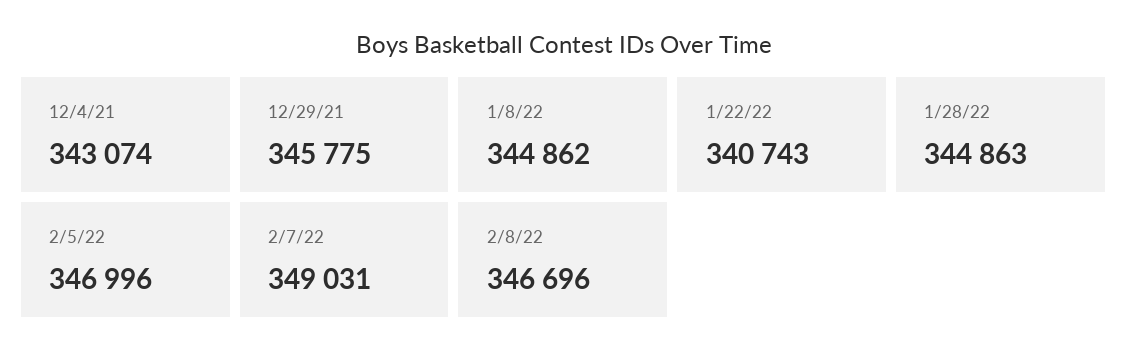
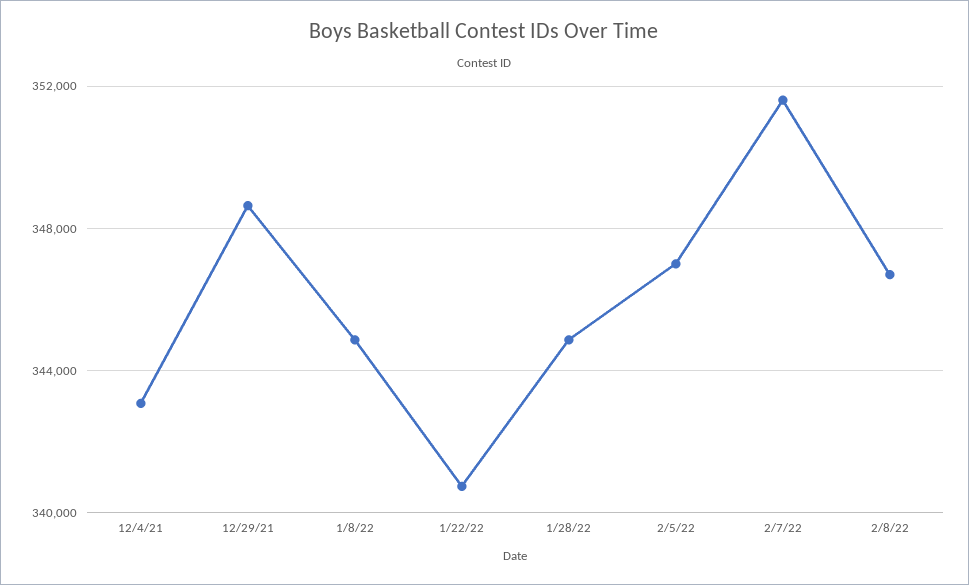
  {
    "12/4/21": 343074,
-   "12/29/21": 345775,
+   "12/29/21": 348500,
    "1/8/22": 344862,
    "1/22/22": 340743,
    "1/28/22": 344863,
    "2/5/22": 346996,
-   "2/7/22": 349031,
+   "2/7/22": 351500,
    "2/8/22": 346696
  }

